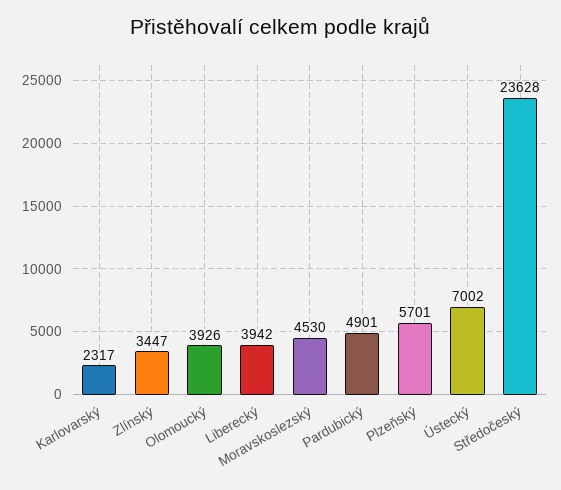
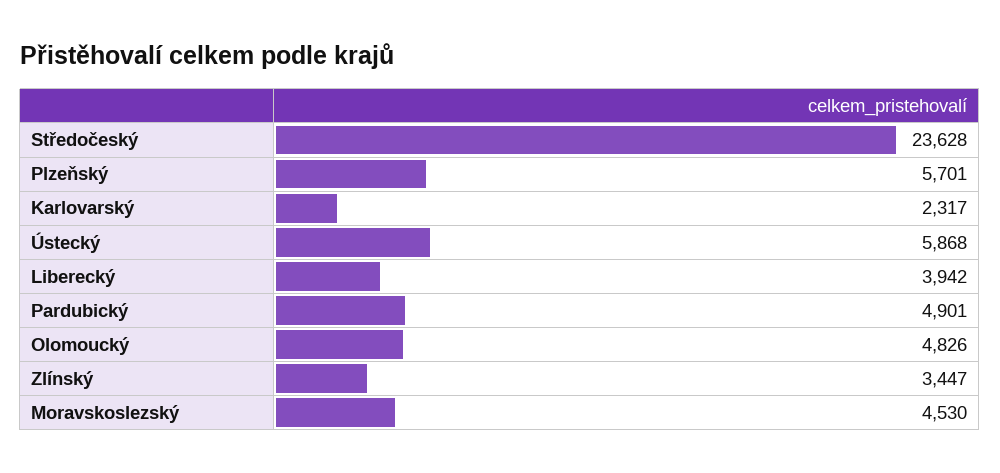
  {
    "Karlovarský": 2317,
    "Zlínský": 3447,
-   "Olomoucký": 3926,
+   "Olomoucký": 4826,
    "Liberecký": 3942,
    "Moravskoslezský": 4530,
    "Pardubický": 4901,
    "Plzeňský": 5701,
-   "Ústecký": 7002,
+   "Ústecký": 5868,
    "Středočeský": 23628
  }

